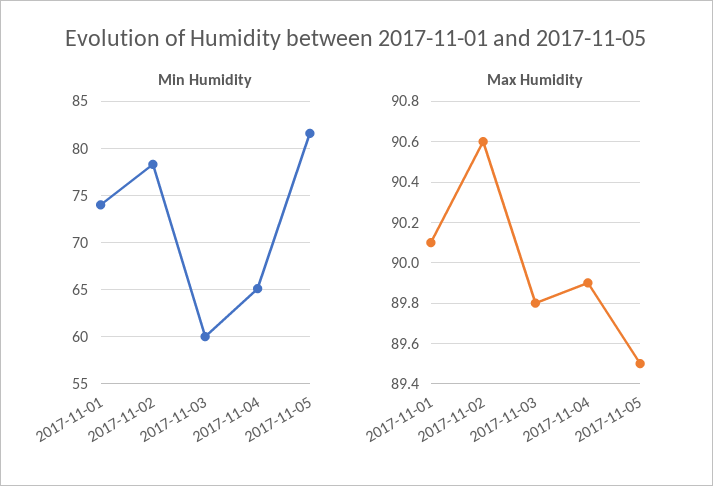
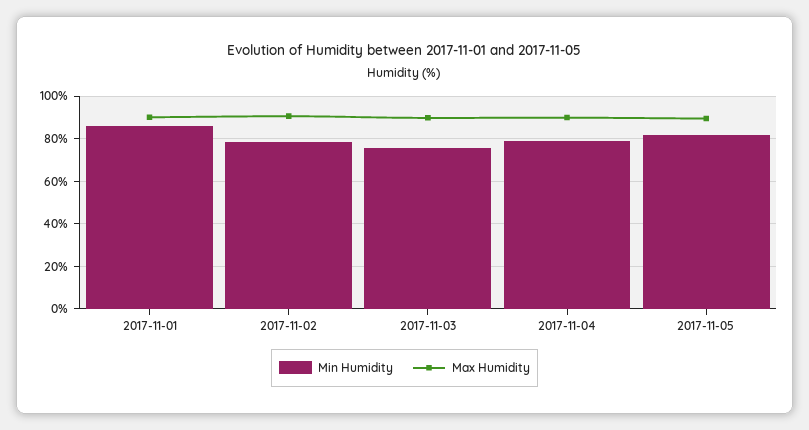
  {
    "Min Humidity": {
-     "2017-11-01": 74,
+     "2017-11-01": 85,
      "2017-11-02": 78,
-     "2017-11-03": 60,
+     "2017-11-03": 75,
-     "2017-11-04": 65,
+     "2017-11-04": 80,
      "2017-11-05": 82
    },
    "Max Humidity": {
      "2017-11-01": 90.1,
      "2017-11-02": 90.6,
      "2017-11-03": 89.8,
      "2017-11-04": 89.9,
      "2017-11-05": 89.5
    }
  }

